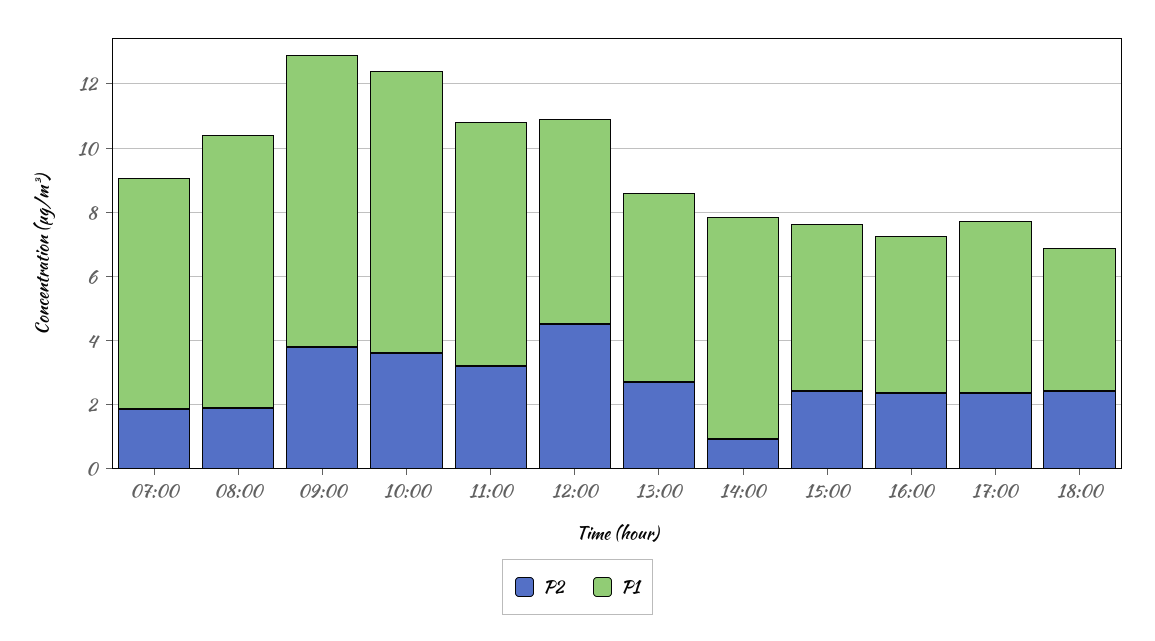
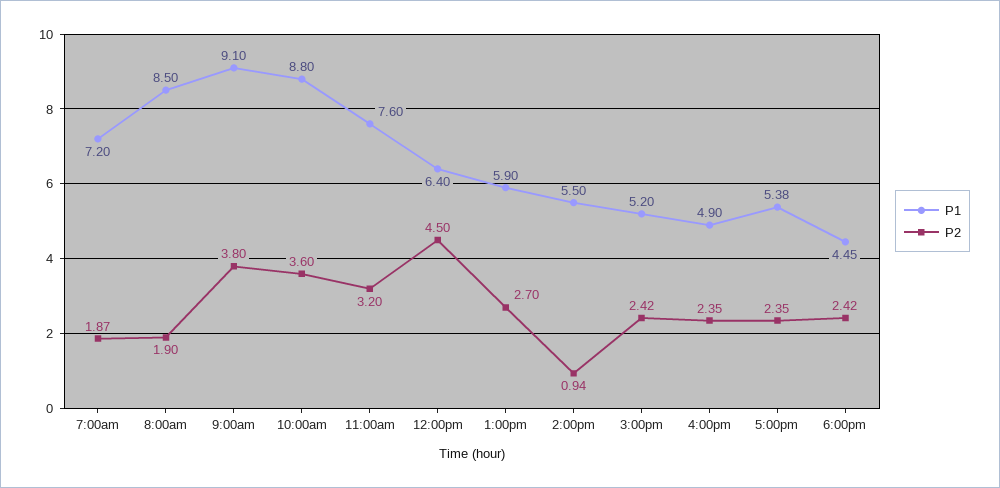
  {
    "P2": {
      "07:00": 1.87,
      "08:00": 1.9,
      "09:00": 3.8,
      "10:00": 3.6,
      "11:00": 3.2,
      "12:00": 4.5,
      "13:00": 2.7,
      "14:00": 0.94,
      "15:00": 2.42,
      "16:00": 2.35,
      "17:00": 2.35,
      "18:00": 2.42
    },
    "P1": {
      "07:00": 7.2,
      "08:00": 8.5,
      "09:00": 9.1,
      "10:00": 8.8,
      "11:00": 7.6,
      "12:00": 6.4,
      "13:00": 5.9,
-     "14:00": 7,
+     "14:00": 5.5,
      "15:00": 5.2,
      "16:00": 4.9,
      "17:00": 5.38,
      "18:00": 4.45
    }
  }

